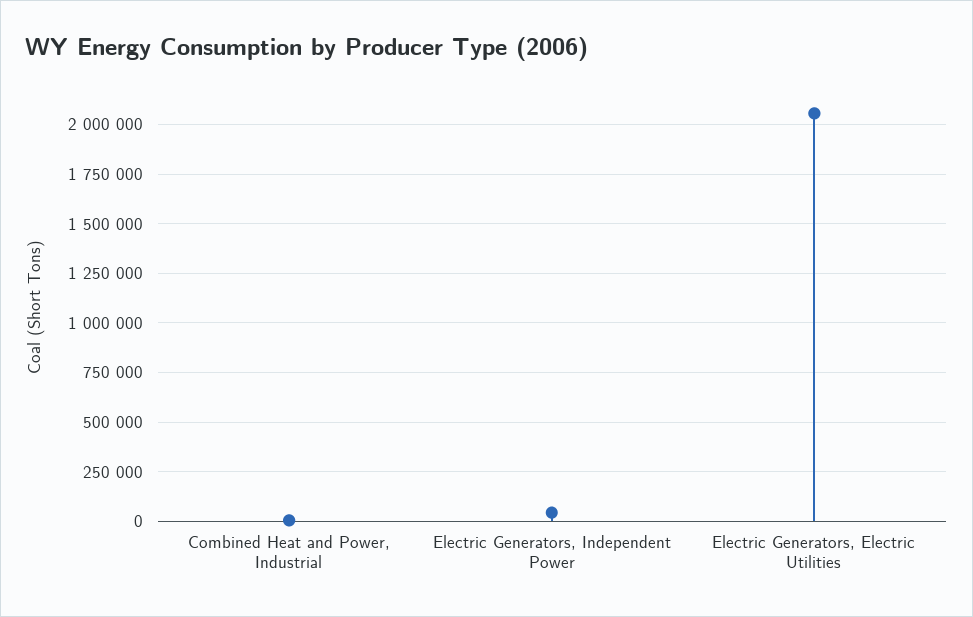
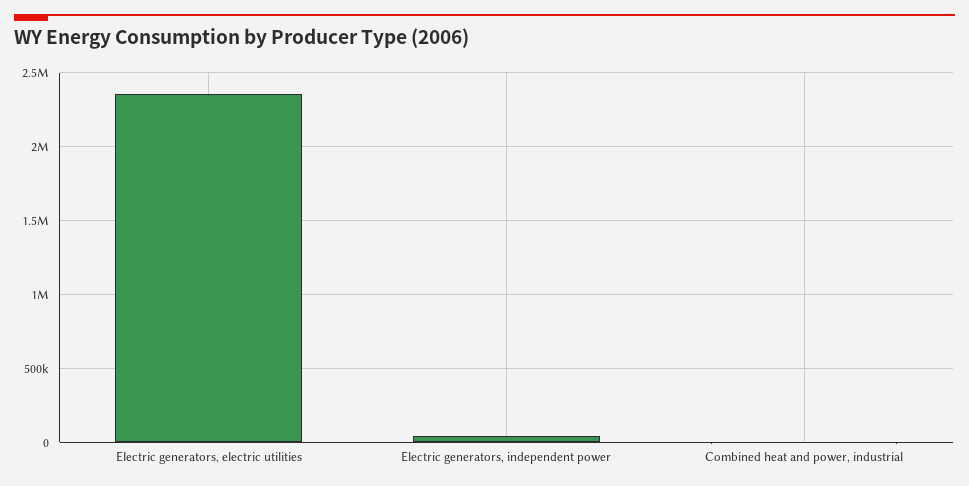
  {
    "Combined Heat and Power, Industrial": 0,
    "Electric Generators, Independent Power": 50000,
-   "Electric Generators, Electric Utilities": 2050000
+   "Electric Generators, Electric Utilities": 2350000
  }

